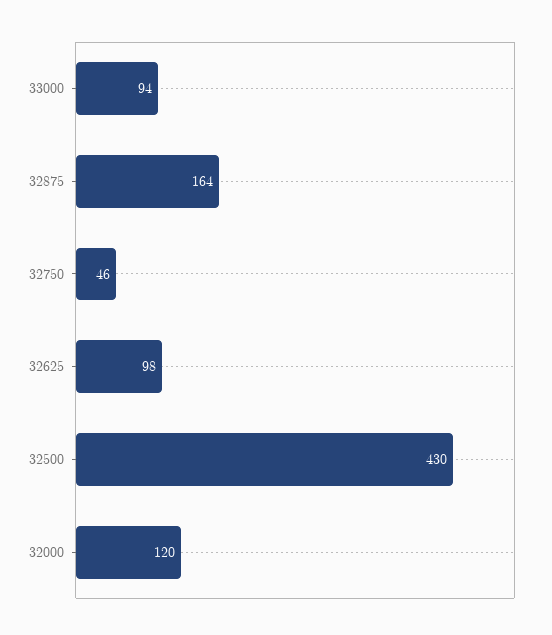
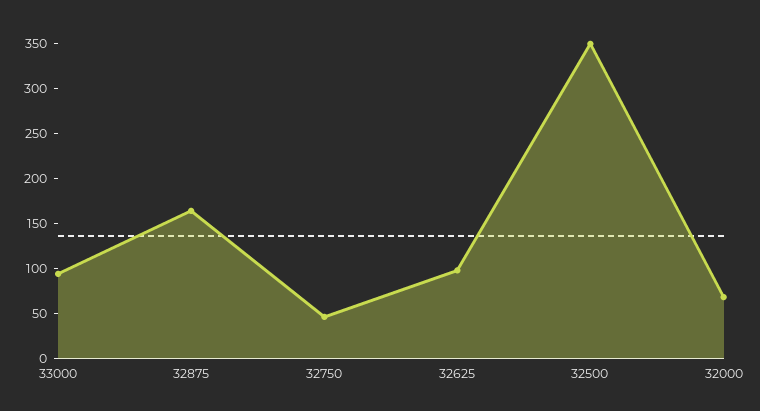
  {
    "33000": 94,
    "32875": 164,
    "32750": 46,
    "32625": 98,
-   "32500": 430,
+   "32500": 350,
-   "32000": 120
+   "32000": 70
  }

